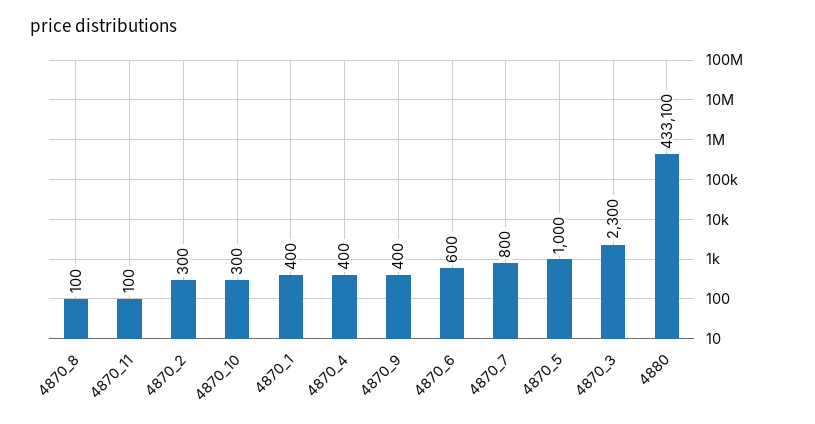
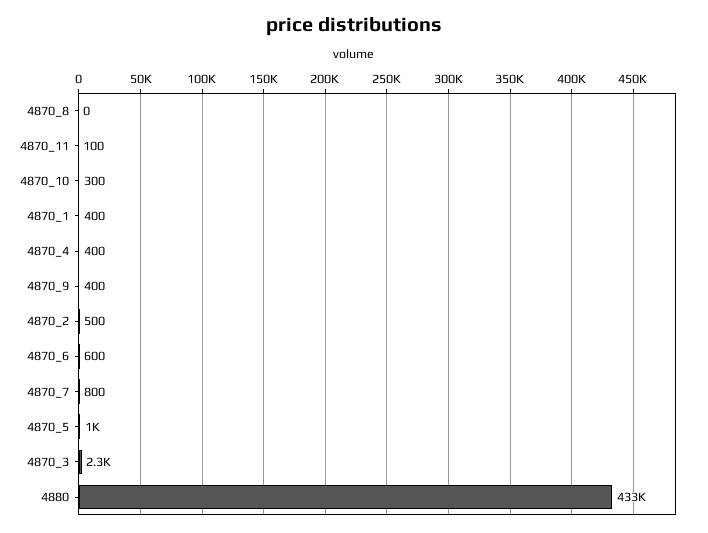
  {
-   "4870_8": 100,
+   "4870_8": 0,
    "4870_11": 100,
-   "4870_2": 300,
+   "4870_2": 500,
    "4870_10": 300,
    "4870_1": 400,
    "4870_4": 400,
    "4870_9": 400,
    "4870_6": 600,
    "4870_7": 800,
    "4870_5": 1000,
    "4870_3": 2300,
    "4880": 433100
  }

